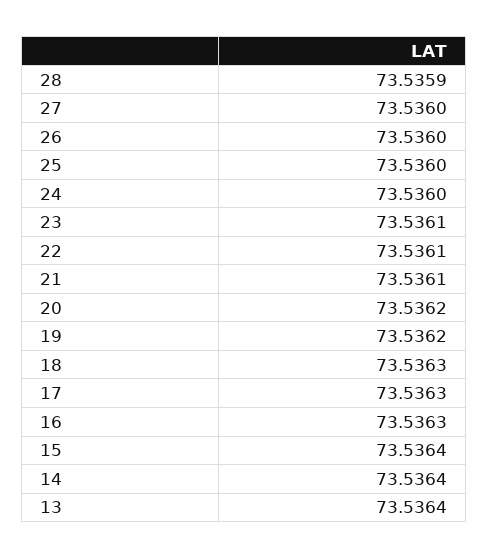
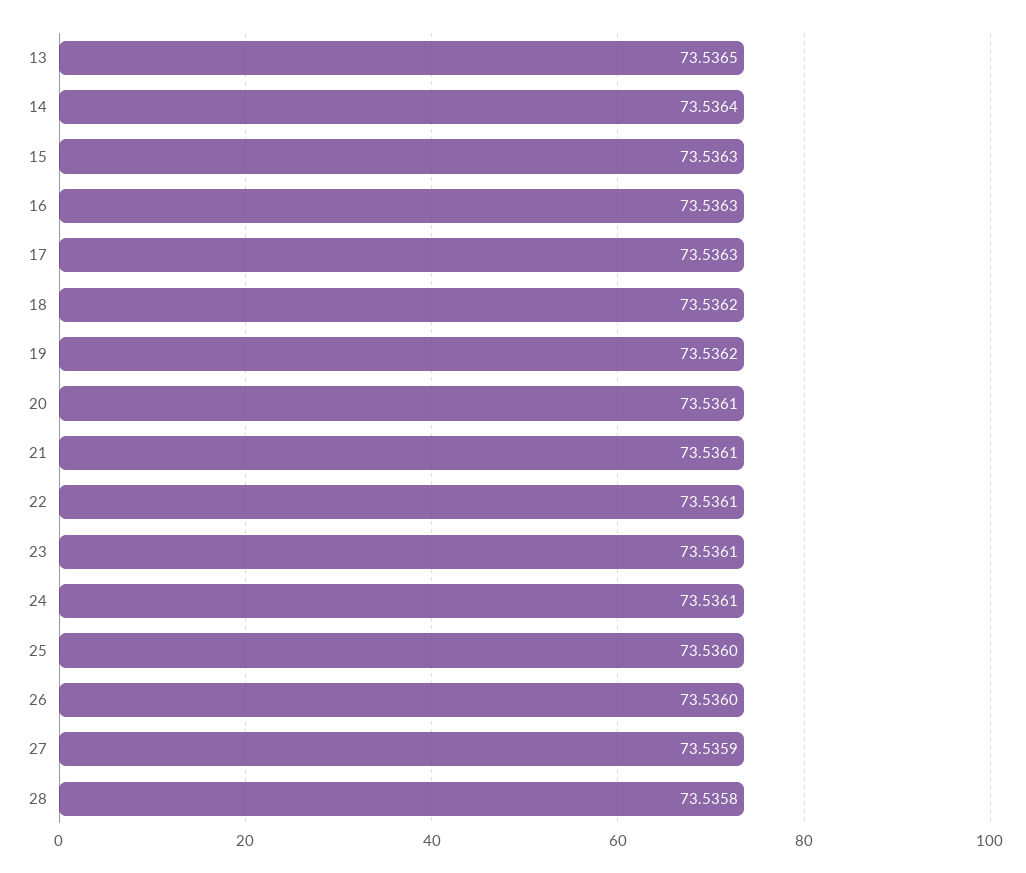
  {
-   "28": 73.5359,
+   "28": 73.5358,
-   "27": 73.536,
+   "27": 73.5359,
    "26": 73.536,
    "25": 73.536,
-   "24": 73.536,
+   "24": 73.5361,
    "23": 73.5361,
    "22": 73.5361,
    "21": 73.5361,
-   "20": 73.5362,
+   "20": 73.5361,
    "19": 73.5362,
-   "18": 73.5363,
+   "18": 73.5362,
    "17": 73.5363,
    "16": 73.5363,
-   "15": 73.5364,
+   "15": 73.5363,
    "14": 73.5364,
-   "13": 73.5364
+   "13": 73.5365
  }

